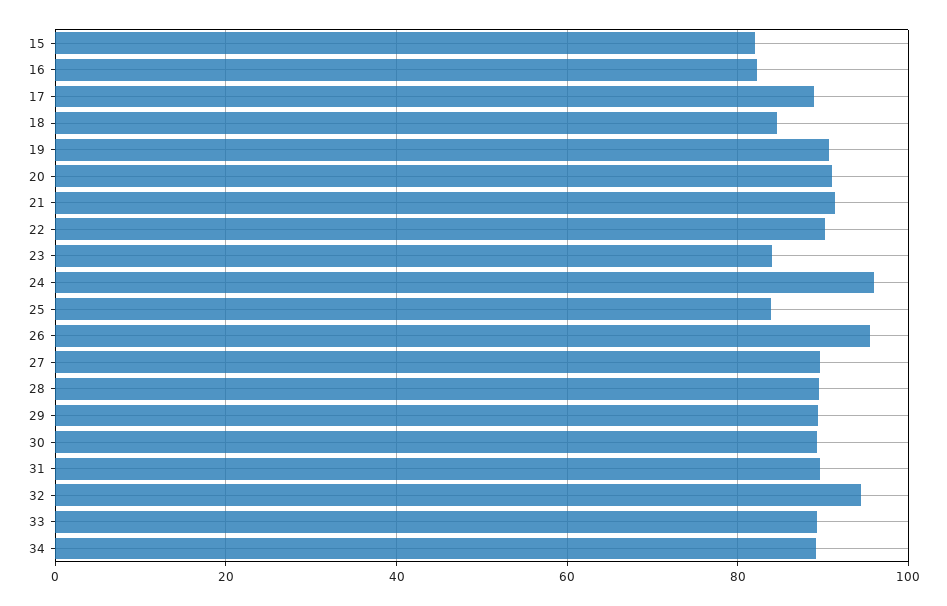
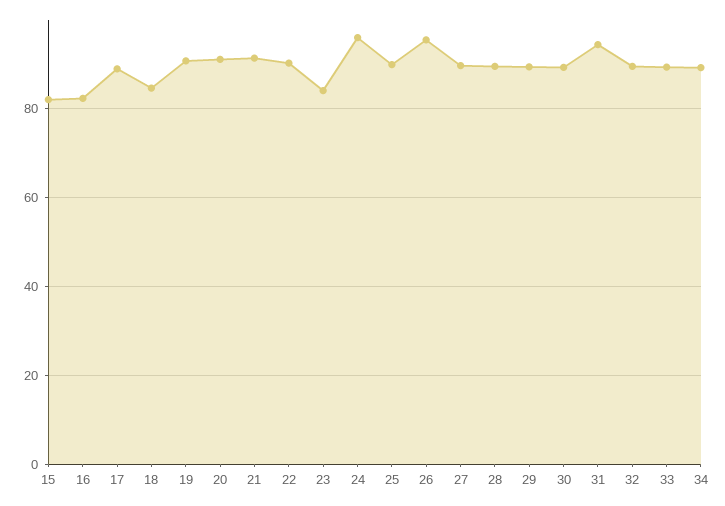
  {
    "15": 82,
    "16": 82,
    "17": 88,
    "18": 84,
    "19": 90,
    "20": 92,
    "21": 92,
    "22": 90,
    "23": 84,
    "24": 96,
-   "25": 84,
+   "25": 90,
    "26": 96,
    "27": 90,
    "28": 90,
    "29": 90,
    "30": 90,
-   "31": 90,
+   "31": 94,
-   "32": 94,
+   "32": 90,
    "33": 90,
    "34": 90
  }

